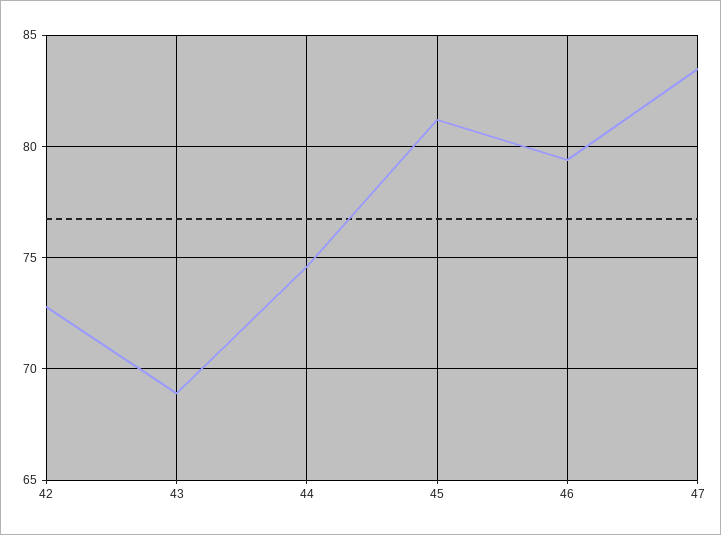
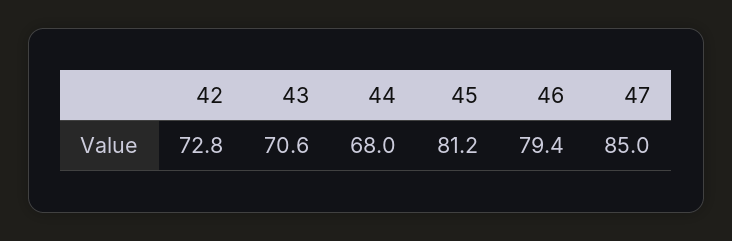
  {
    "42": 72.8,
-   "43": 69,
+   "43": 70.6,
-   "44": 74.5,
+   "44": 68,
    "45": 81.2,
    "46": 79.4,
-   "47": 83.5
+   "47": 85
  }

